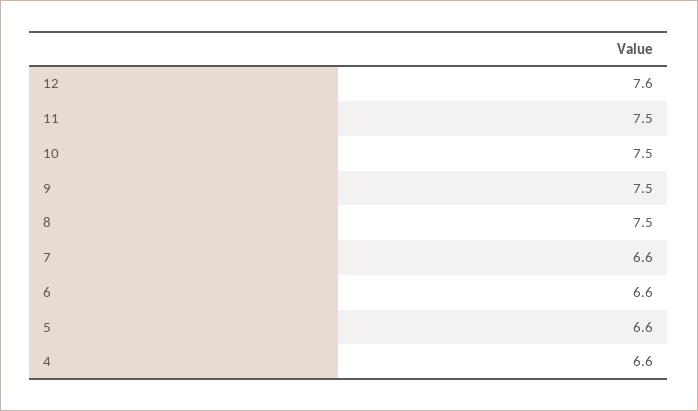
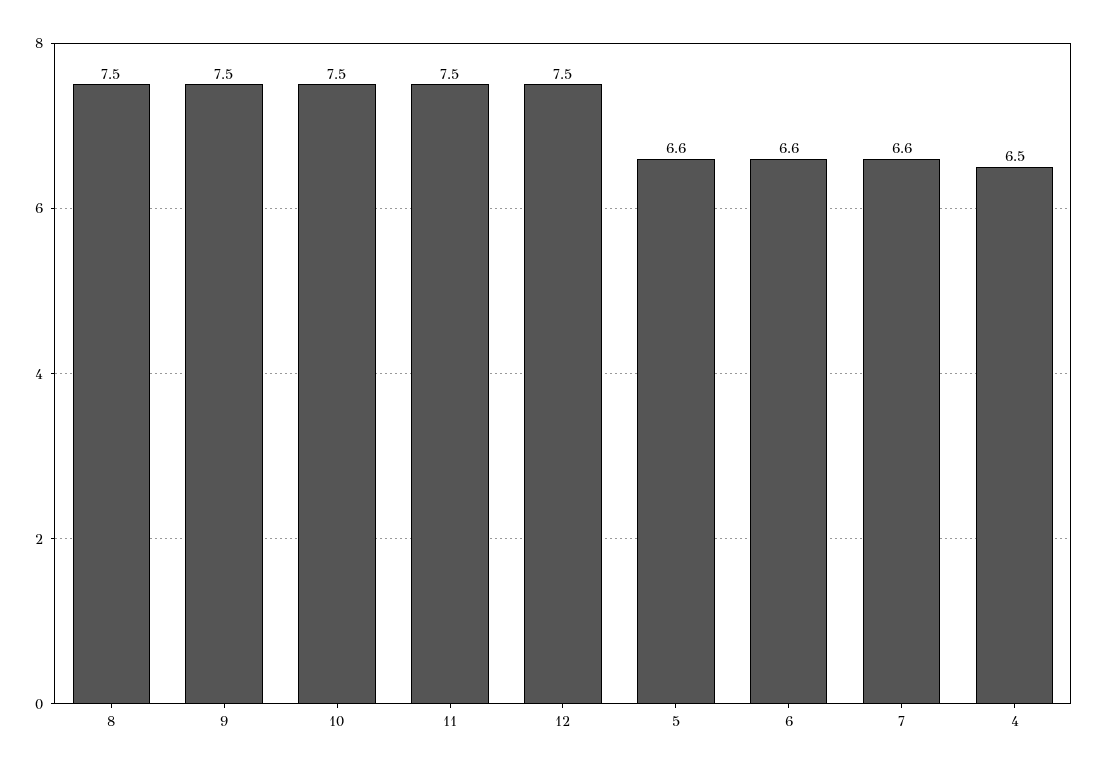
  {
-   "12": 7.6,
+   "12": 7.5,
    "11": 7.5,
    "10": 7.5,
    "9": 7.5,
    "8": 7.5,
    "7": 6.6,
    "6": 6.6,
    "5": 6.6,
-   "4": 6.6
+   "4": 6.5
  }

